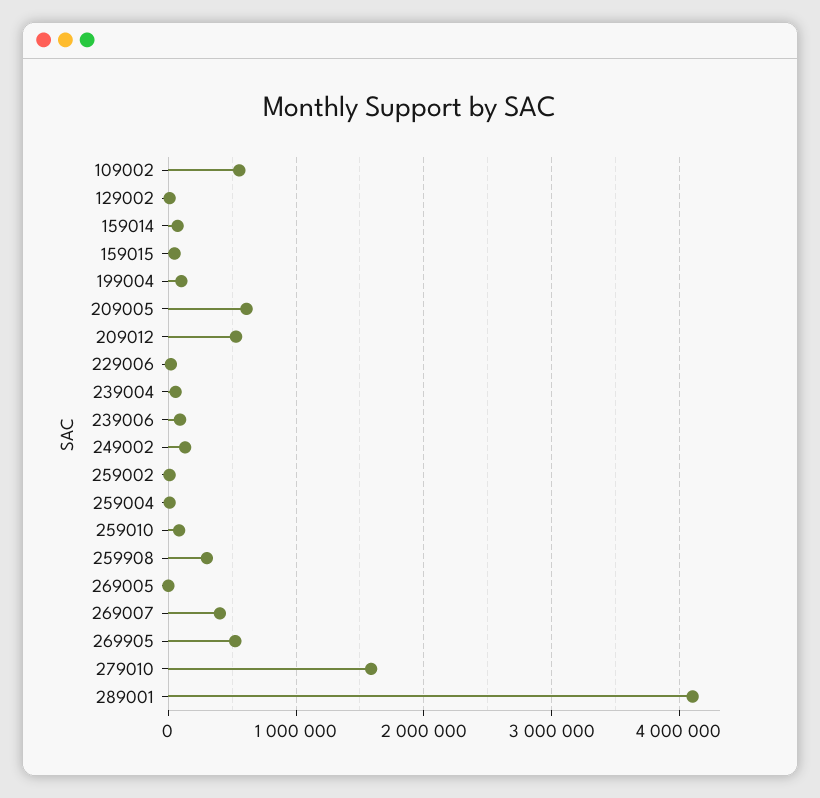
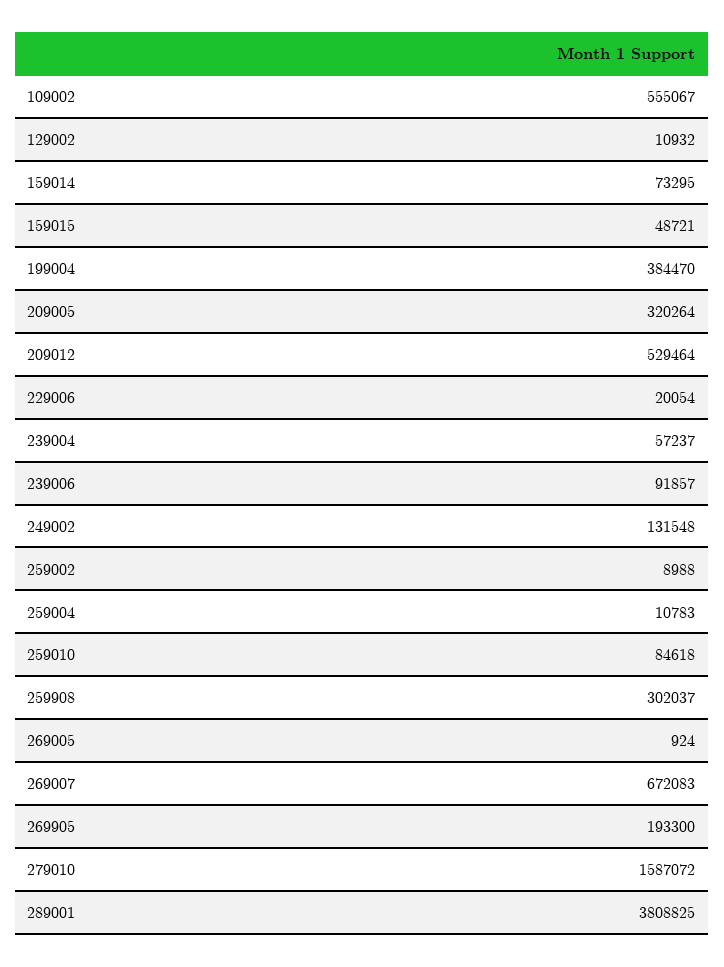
  {
    "109002": 555067,
    "129002": 10932,
    "159014": 73295,
    "159015": 48721,
-   "199004": 100000,
+   "199004": 384470,
-   "209005": 600000,
+   "209005": 320264,
    "209012": 529464,
    "229006": 20054,
    "239004": 57237,
    "239006": 91857,
    "249002": 131548,
    "259002": 8988,
    "259004": 10783,
    "259010": 84618,
    "259908": 302037,
    "269005": 924,
-   "269007": 400000,
+   "269007": 672083,
-   "269905": 500000,
+   "269905": 193300,
    "279010": 1587072,
-   "289001": 4100000
+   "289001": 3808825
  }

